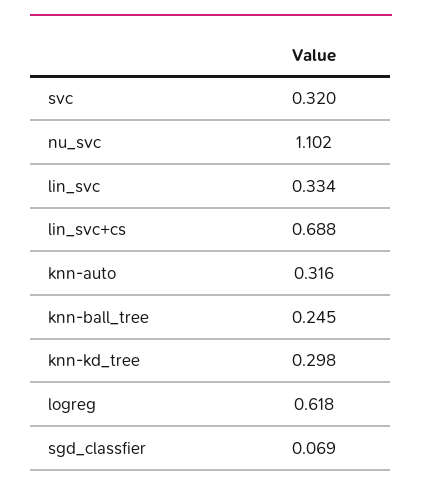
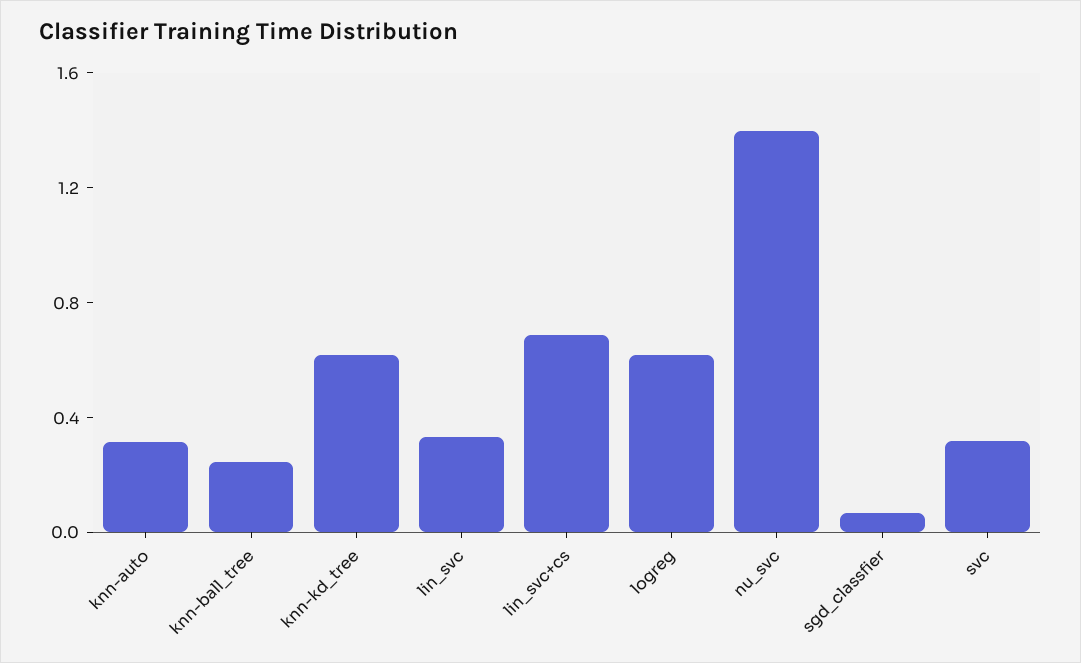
  {
    "svc": 0.32,
-   "nu_svc": 1.102,
+   "nu_svc": 1.4,
    "lin_svc": 0.334,
    "lin_svc+cs": 0.688,
    "knn-auto": 0.316,
    "knn-ball_tree": 0.245,
-   "knn-kd_tree": 0.298,
+   "knn-kd_tree": 0.6,
    "logreg": 0.618,
    "sgd_classfier": 0.069
  }

